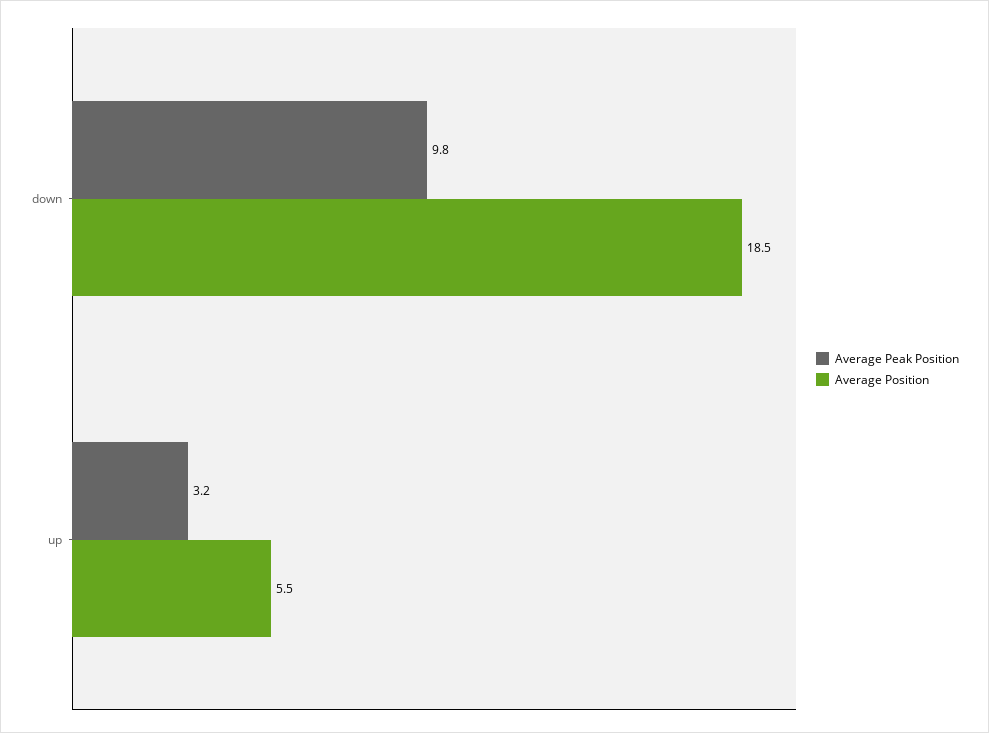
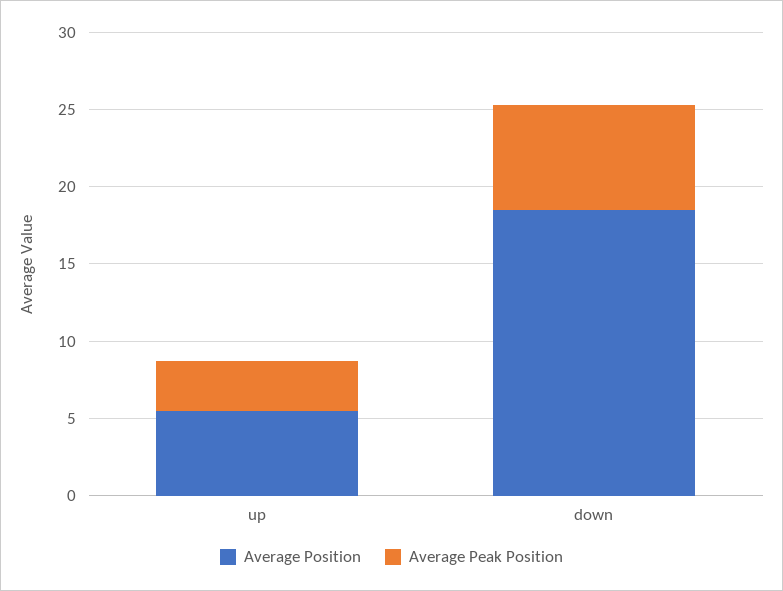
  {
    "Average Peak Position": {
-     "down": 9.8,
+     "down": 7,
      "up": 3.2
    },
    "Average Position": {
      "down": 18.5,
      "up": 5.5
    }
  }

